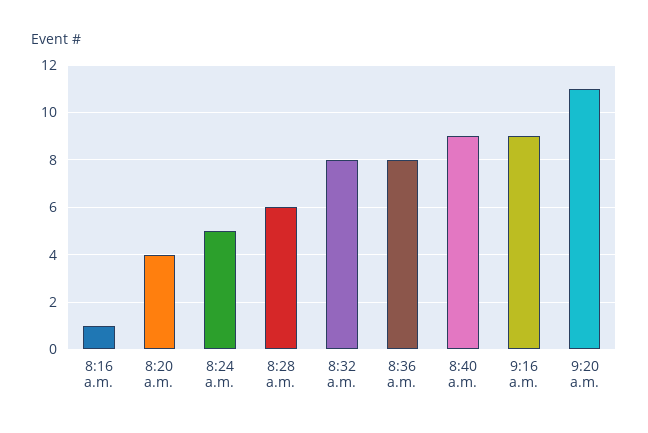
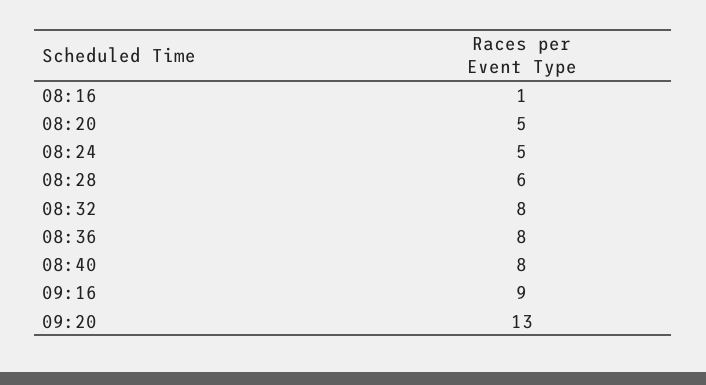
  {
    "8:16 a.m.": 1,
-   "8:20 a.m.": 4,
+   "8:20 a.m.": 5,
    "8:24 a.m.": 5,
    "8:28 a.m.": 6,
    "8:32 a.m.": 8,
    "8:36 a.m.": 8,
-   "8:40 a.m.": 9,
+   "8:40 a.m.": 8,
    "9:16 a.m.": 9,
-   "9:20 a.m.": 11
+   "9:20 a.m.": 13
  }

